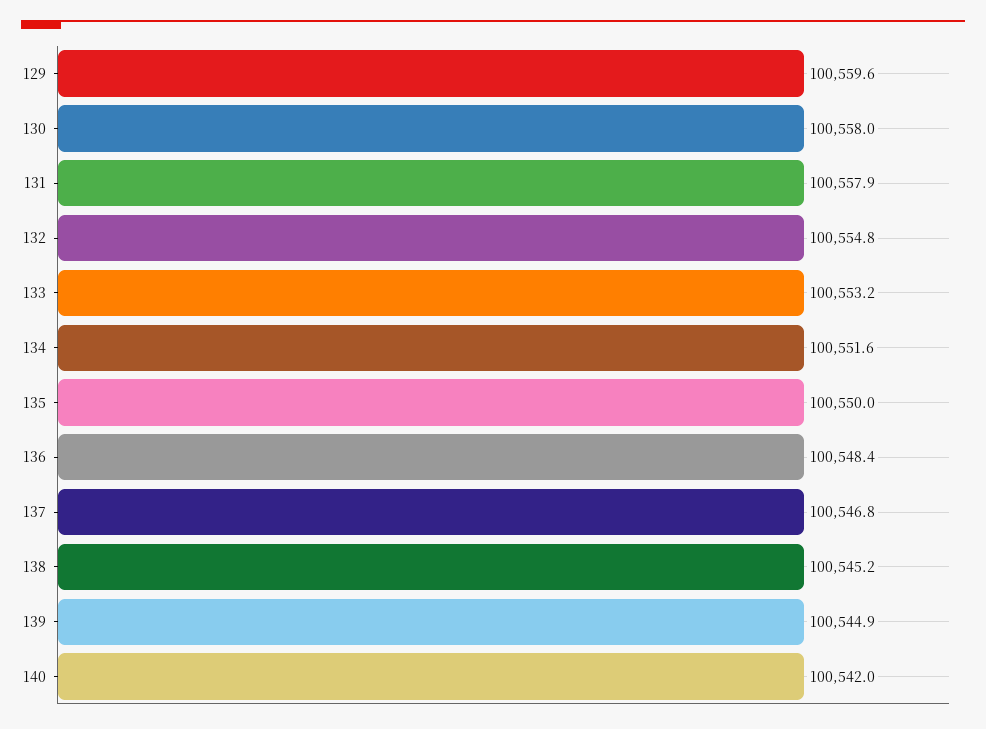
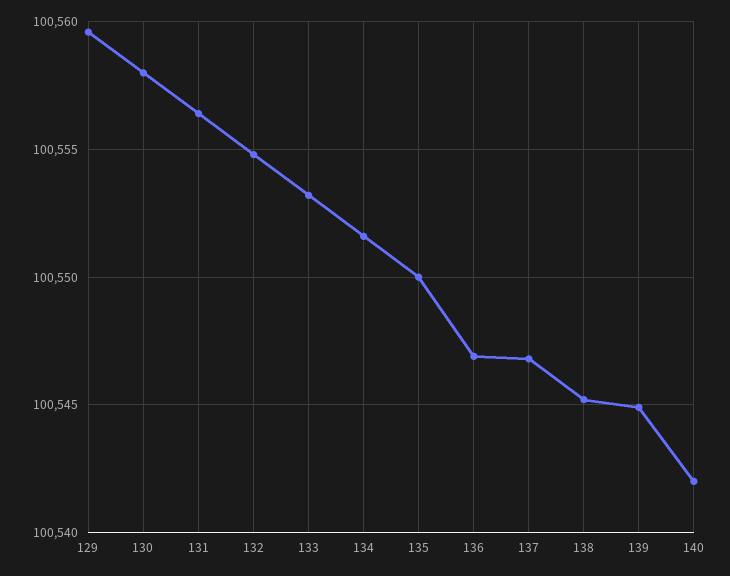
  {
    "129": 100559.6,
    "130": 100558,
-   "131": 100557.9,
+   "131": 100556.5,
    "132": 100554.8,
    "133": 100553.2,
    "134": 100551.6,
    "135": 100550,
-   "136": 100548.4,
+   "136": 100547,
    "137": 100546.8,
    "138": 100545.2,
    "139": 100544.9,
    "140": 100542
  }

